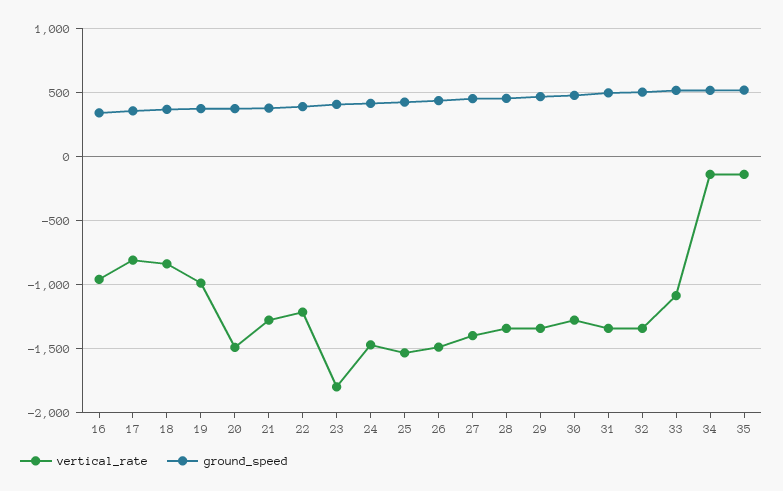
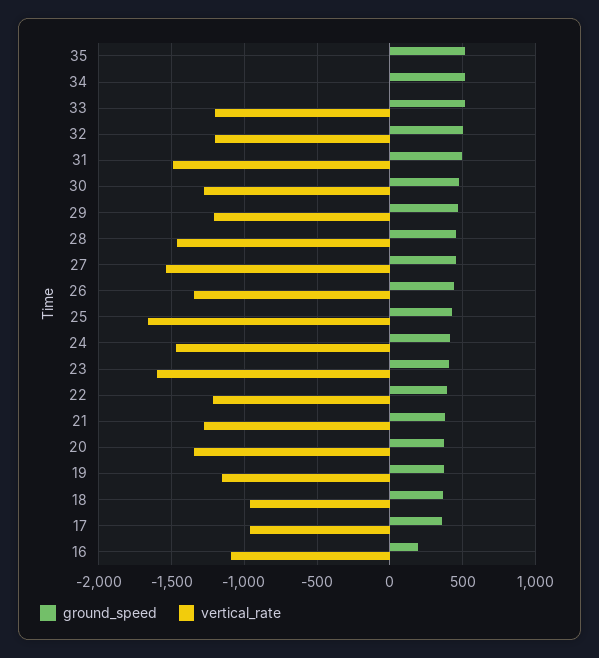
  {
    "vertical_rate": {
-     "16": -950,
+     "16": -1100,
-     "17": -800,
+     "17": -950,
-     "18": -850,
+     "18": -950,
-     "19": -1000,
+     "19": -1150,
-     "20": -1500,
+     "20": -1350,
      "21": -1300,
      "22": -1200,
-     "23": -1800,
+     "23": -1600,
      "24": -1450,
-     "25": -1550,
+     "25": -1650,
-     "26": -1500,
+     "26": -1350,
-     "27": -1400,
+     "27": -1550,
-     "28": -1350,
+     "28": -1450,
-     "29": -1350,
+     "29": -1200,
      "30": -1300,
-     "31": -1350,
+     "31": -1500,
-     "32": -1350,
+     "32": -1200,
-     "33": -1100,
+     "33": -1200,
-     "34": -150,
+     "34": 0,
-     "35": -150
+     "35": 0
    },
    "ground_speed": {
-     "16": 350,
+     "16": 200,
      "17": 350,
      "18": 350,
      "19": 350,
      "20": 350,
      "21": 400,
      "22": 400,
      "23": 400,
      "24": 400,
      "25": 400,
      "26": 450,
      "27": 450,
      "28": 450,
      "29": 450,
      "30": 500,
      "31": 500,
      "32": 500,
      "33": 500,
      "34": 500,
      "35": 500
    }
  }

